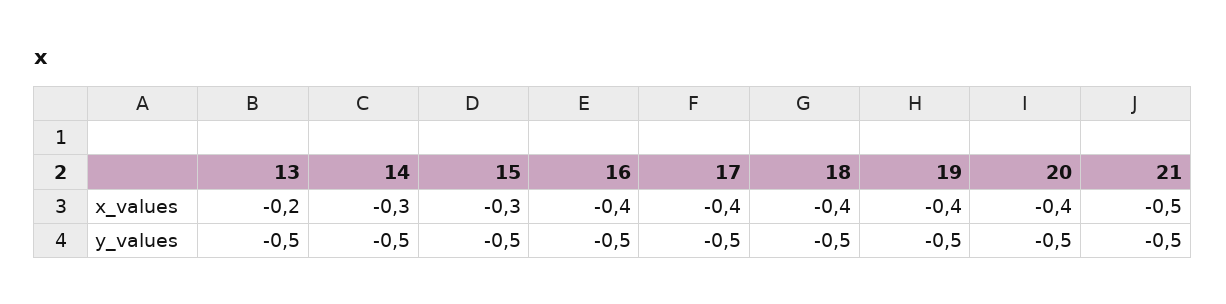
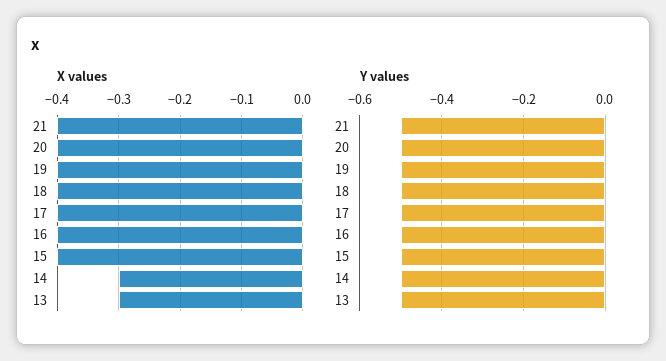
  {
    "x_values": {
-     "13": -0.2,
+     "13": -0.3,
      "14": -0.3,
-     "15": -0.3,
+     "15": -0.4,
      "16": -0.4,
      "17": -0.4,
      "18": -0.4,
      "19": -0.4,
      "20": -0.4,
-     "21": -0.5
+     "21": -0.4
    },
    "y_values": {
      "13": -0.5,
      "14": -0.5,
      "15": -0.5,
      "16": -0.5,
      "17": -0.5,
      "18": -0.5,
      "19": -0.5,
      "20": -0.5,
      "21": -0.5
    }
  }

